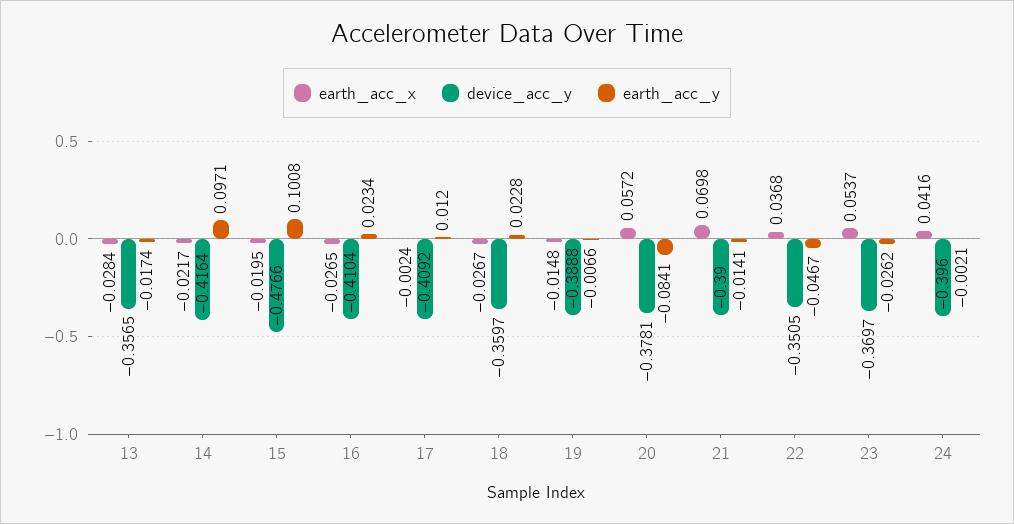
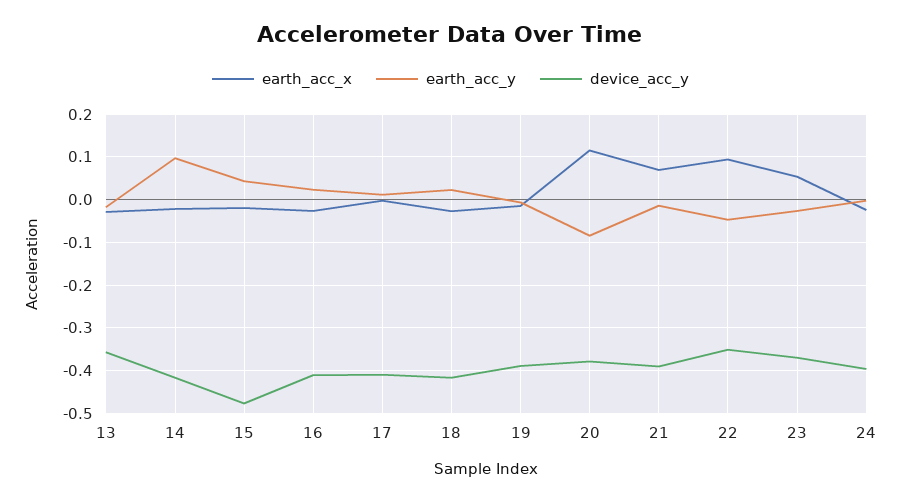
  {
    "earth_acc_x": {
      "13": -0.0284,
      "14": -0.0217,
      "15": -0.0195,
      "16": -0.0265,
      "17": -0.0024,
      "18": -0.0267,
      "19": -0.0148,
-     "20": 0.0572,
+     "20": 0.12,
      "21": 0.0698,
-     "22": 0.0368,
+     "22": 0.1,
      "23": 0.0537,
-     "24": 0.0416
+     "24": -0.02
    },
    "device_acc_y": {
      "13": -0.3565,
      "14": -0.4164,
      "15": -0.4766,
      "16": -0.4104,
      "17": -0.4092,
-     "18": -0.3597,
+     "18": -0.42,
      "19": -0.3888,
      "20": -0.3781,
      "21": -0.39,
      "22": -0.3505,
      "23": -0.3697,
      "24": -0.396
    },
    "earth_acc_y": {
      "13": -0.0174,
      "14": 0.0971,
-     "15": 0.1008,
+     "15": 0.04,
      "16": 0.0234,
      "17": 0.012,
      "18": 0.0228,
      "19": -0.0066,
      "20": -0.0841,
      "21": -0.0141,
      "22": -0.0467,
      "23": -0.0262,
      "24": -0.0021
    }
  }

